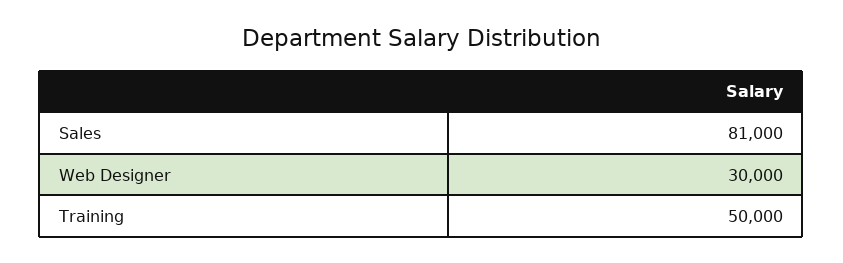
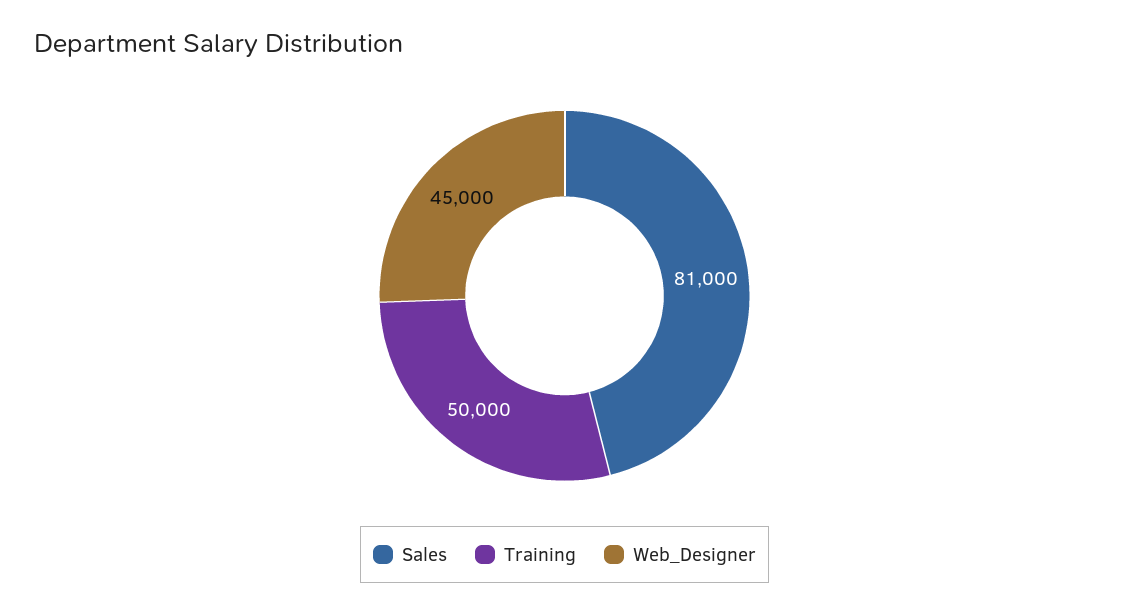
  {
    "Sales": 81000,
-   "Web Designer": 30000,
+   "Web Designer": 45000,
    "Training": 50000
  }

